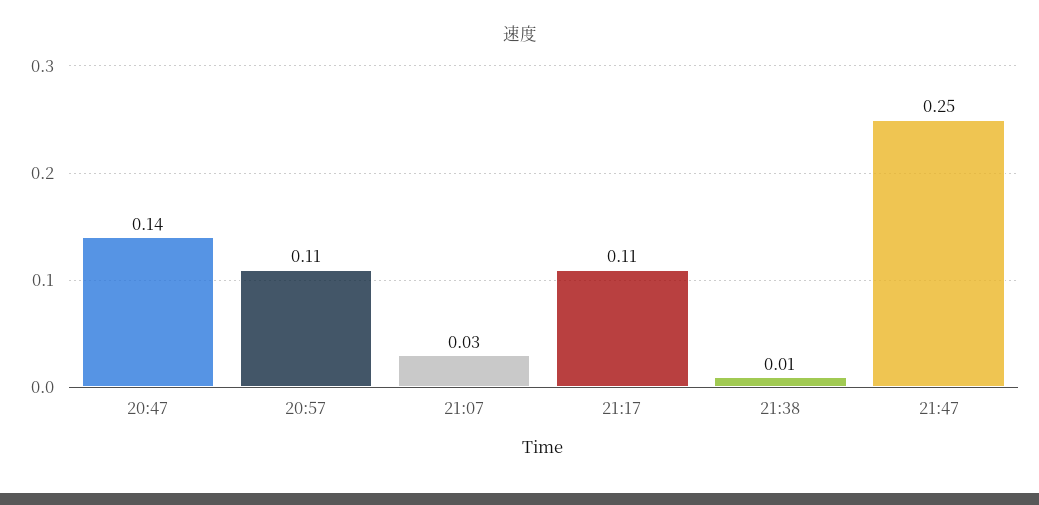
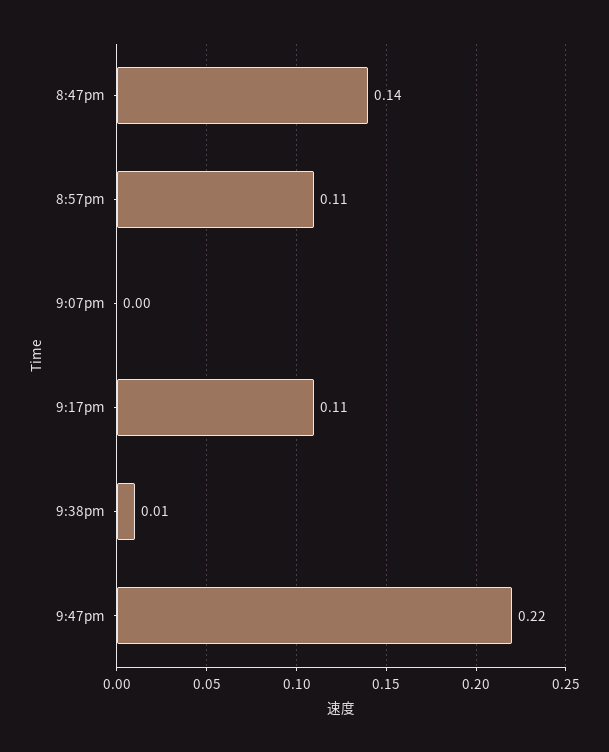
  {
    "20:47": 0.14,
    "20:57": 0.11,
-   "21:07": 0.03,
+   "21:07": 0,
    "21:17": 0.11,
    "21:38": 0.01,
-   "21:47": 0.25
+   "21:47": 0.22
  }

